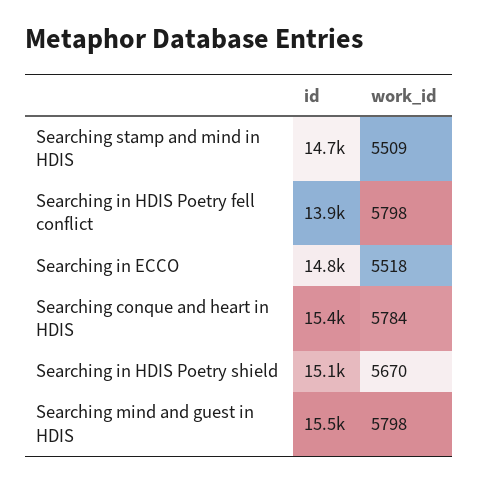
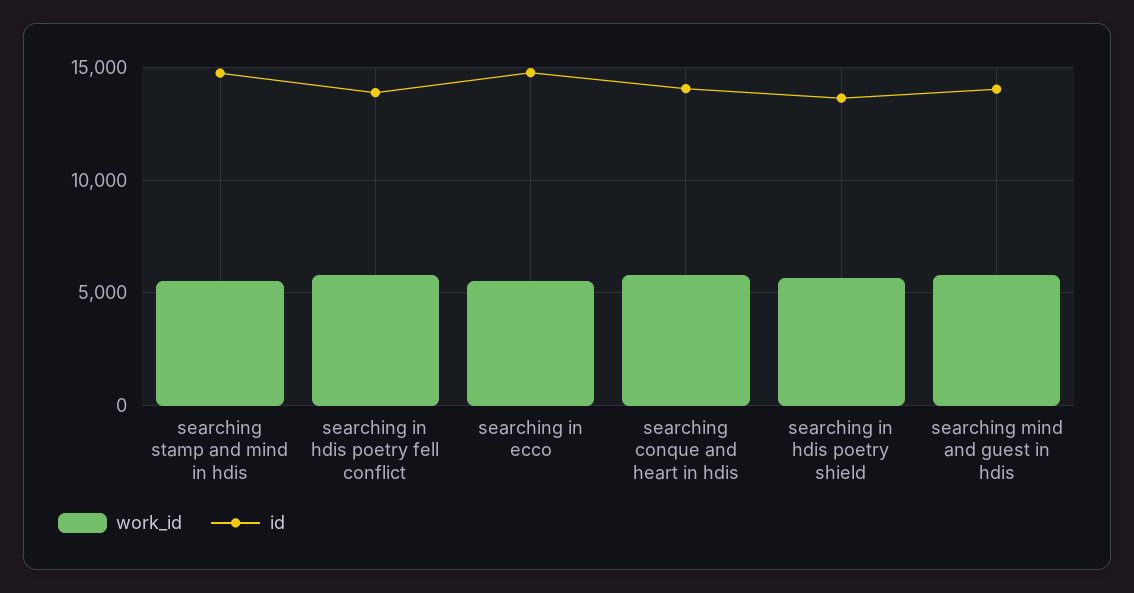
  {
    "id": {
      "Searching stamp and mind in HDIS": 14700,
      "Searching in HDIS Poetry fell conflict": 13900,
      "Searching in ECCO": 14800,
-     "Searching conque and heart in HDIS": 15400,
+     "Searching conque and heart in HDIS": 14000,
-     "Searching in HDIS Poetry shield": 15100,
+     "Searching in HDIS Poetry shield": 13500,
-     "Searching mind and guest in HDIS": 15500
+     "Searching mind and guest in HDIS": 14000
    },
    "work_id": {
      "Searching stamp and mind in HDIS": 5509,
      "Searching in HDIS Poetry fell conflict": 5798,
      "Searching in ECCO": 5518,
      "Searching conque and heart in HDIS": 5784,
      "Searching in HDIS Poetry shield": 5670,
      "Searching mind and guest in HDIS": 5798
    }
  }

